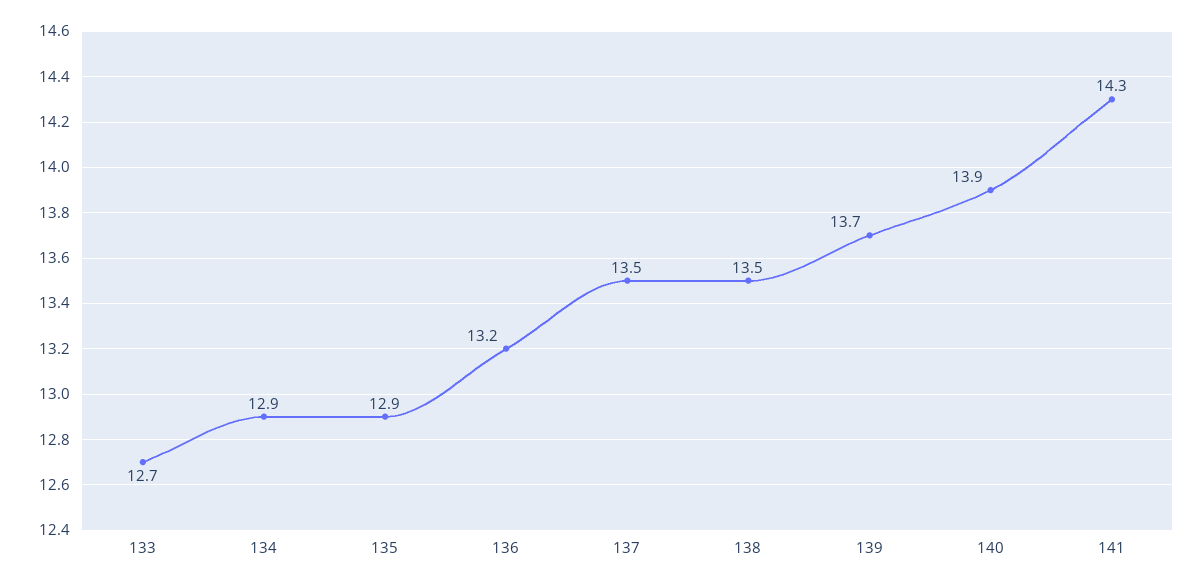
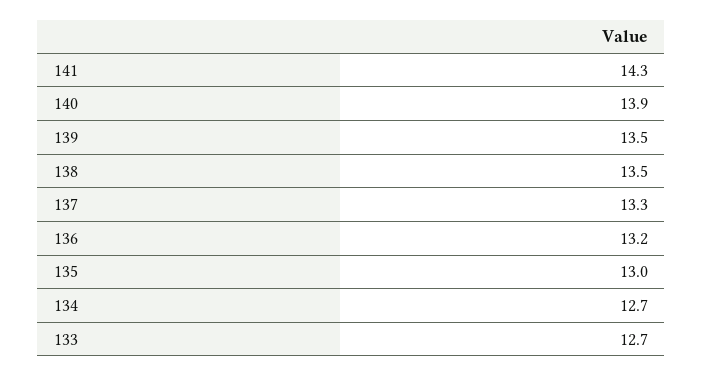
  {
    "133": 12.7,
-   "134": 12.9,
+   "134": 12.7,
-   "135": 12.9,
+   "135": 13,
    "136": 13.2,
-   "137": 13.5,
+   "137": 13.3,
    "138": 13.5,
-   "139": 13.7,
+   "139": 13.5,
    "140": 13.9,
    "141": 14.3
  }

